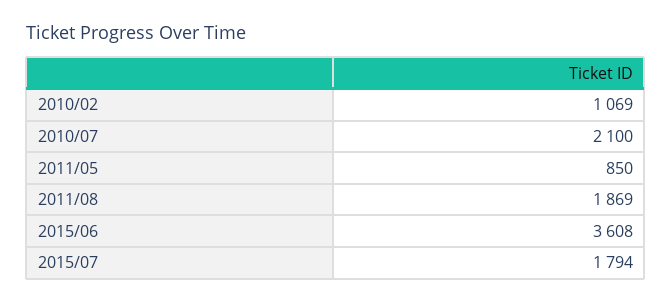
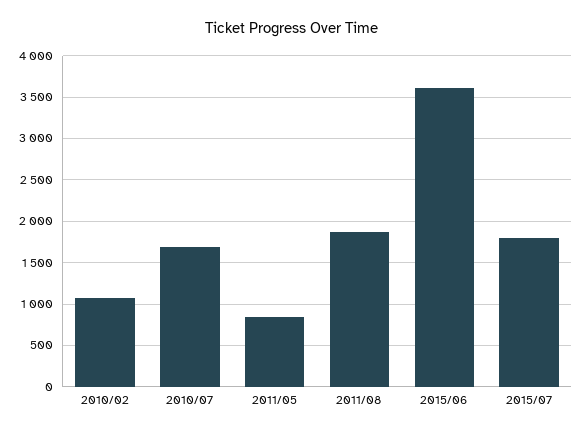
  {
    "2010/02": 1069,
-   "2010/07": 2100,
+   "2010/07": 1700,
    "2011/05": 850,
    "2011/08": 1869,
    "2015/06": 3608,
    "2015/07": 1794
  }

